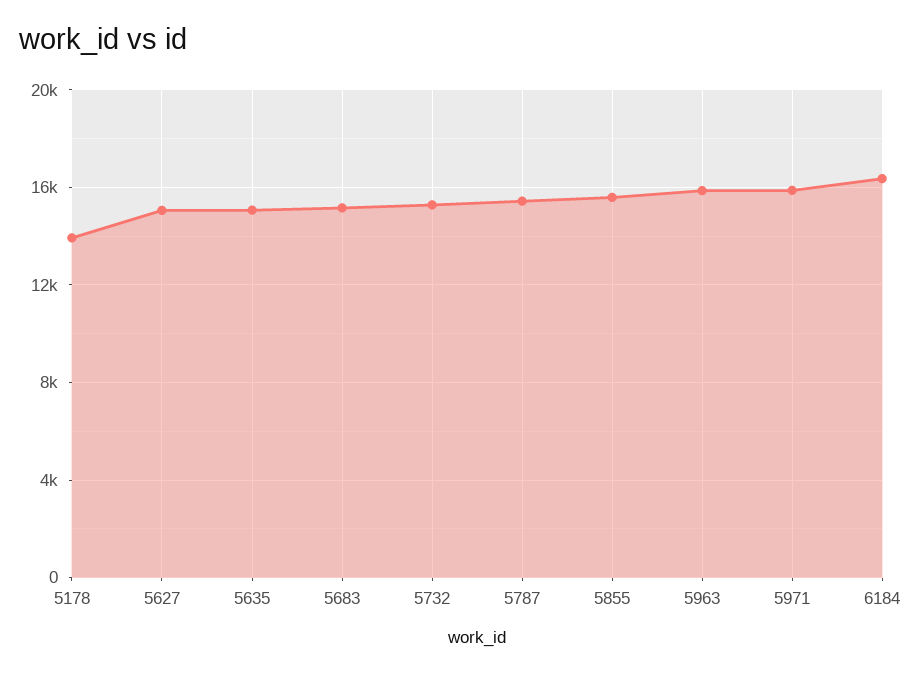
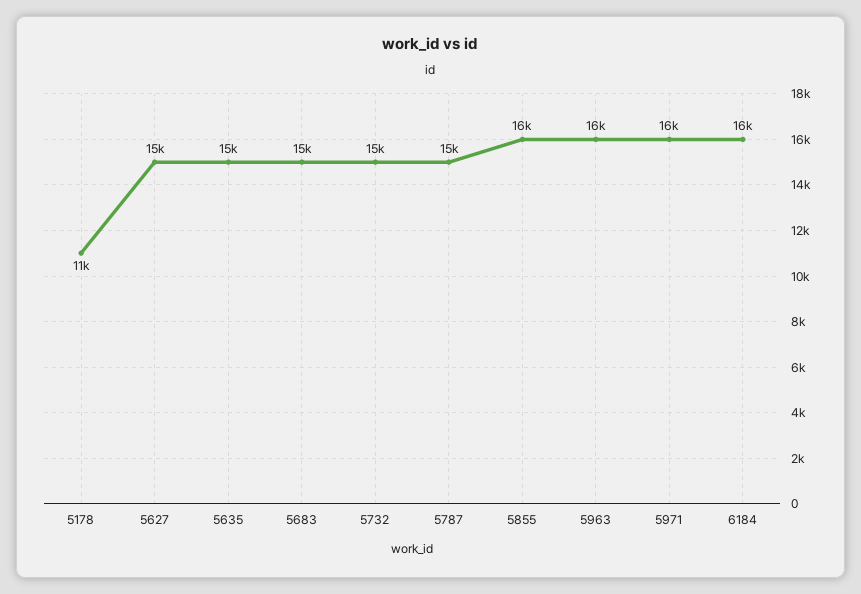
  {
-   "5178": 14000,
+   "5178": 11000,
    "5627": 15000,
    "5635": 15000,
    "5683": 15000,
    "5732": 15000,
    "5787": 15000,
    "5855": 16000,
    "5963": 16000,
    "5971": 16000,
    "6184": 16000
  }

